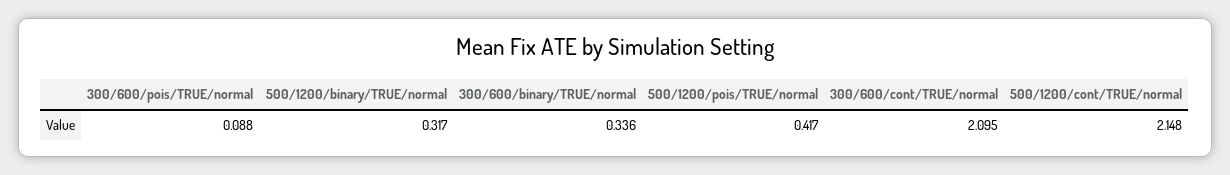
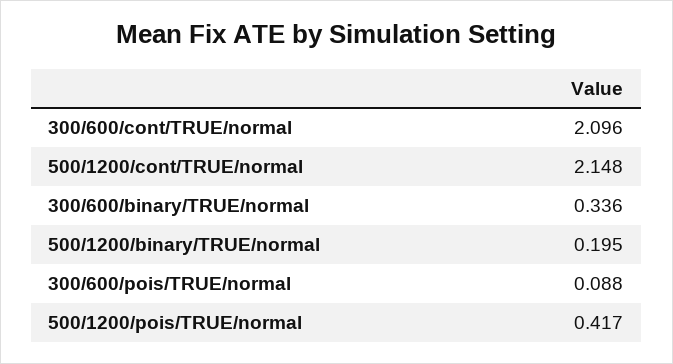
  {
    "300/600/pois/TRUE/normal": 0.088,
-   "500/1200/binary/TRUE/normal": 0.317,
+   "500/1200/binary/TRUE/normal": 0.195,
    "300/600/binary/TRUE/normal": 0.336,
    "500/1200/pois/TRUE/normal": 0.417,
-   "300/600/cont/TRUE/normal": 2.095,
+   "300/600/cont/TRUE/normal": 2.096,
    "500/1200/cont/TRUE/normal": 2.148
  }

